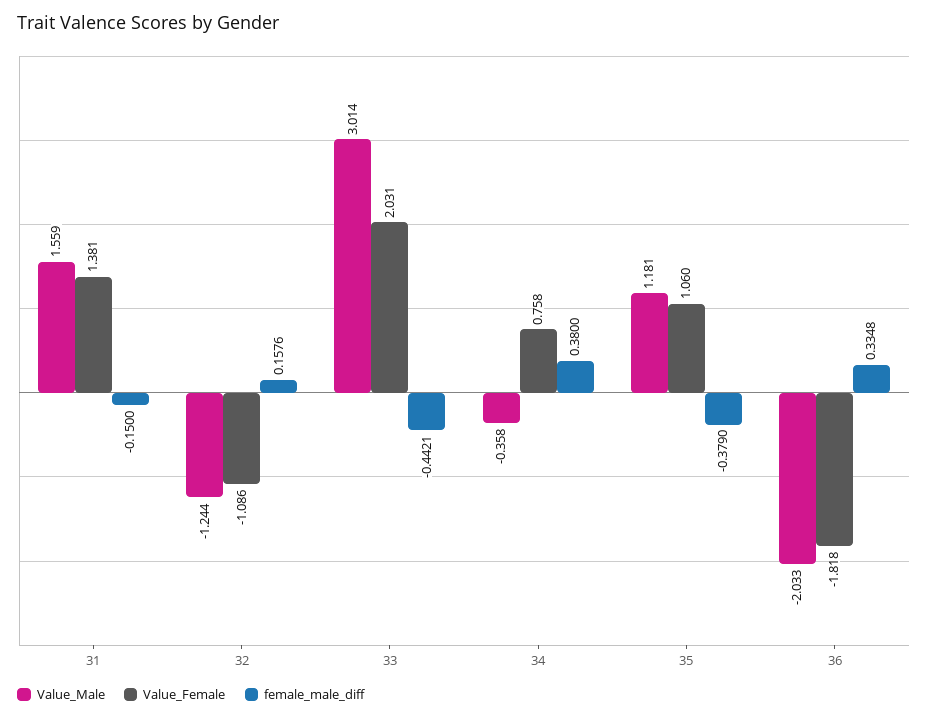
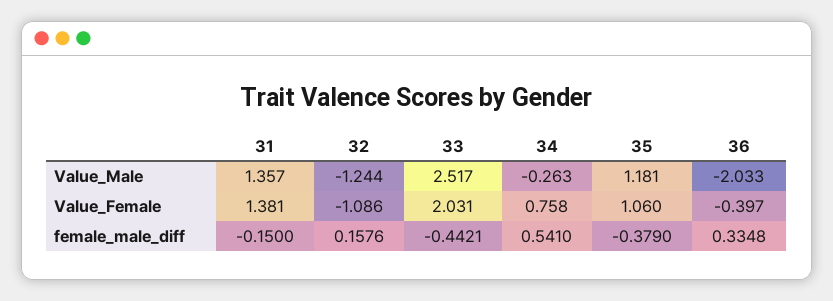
  {
    "Value_Male": {
-     "31": 1.559,
+     "31": 1.357,
      "32": -1.244,
-     "33": 3.014,
+     "33": 2.517,
-     "34": -0.358,
+     "34": -0.263,
      "35": 1.181,
      "36": -2.033
    },
    "Value_Female": {
      "31": 1.381,
      "32": -1.086,
      "33": 2.031,
      "34": 0.758,
      "35": 1.06,
-     "36": -1.818
+     "36": -0.397
    },
    "female_male_diff": {
      "31": -0.15,
      "32": 0.1576,
      "33": -0.4421,
-     "34": 0.38,
+     "34": 0.541,
      "35": -0.379,
      "36": 0.3348
    }
  }

